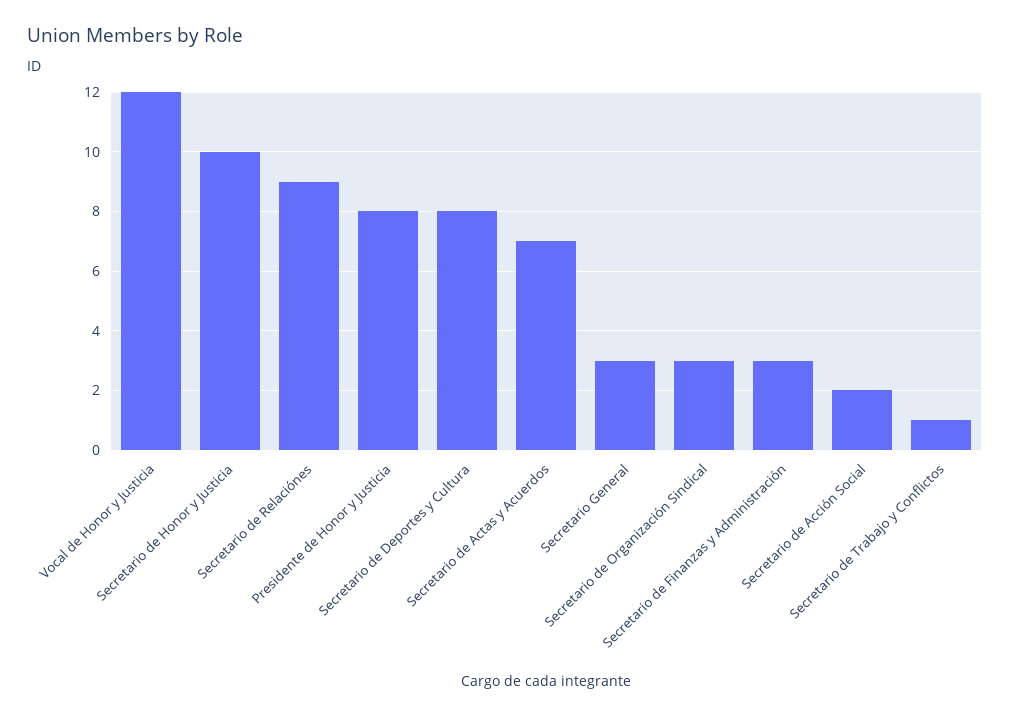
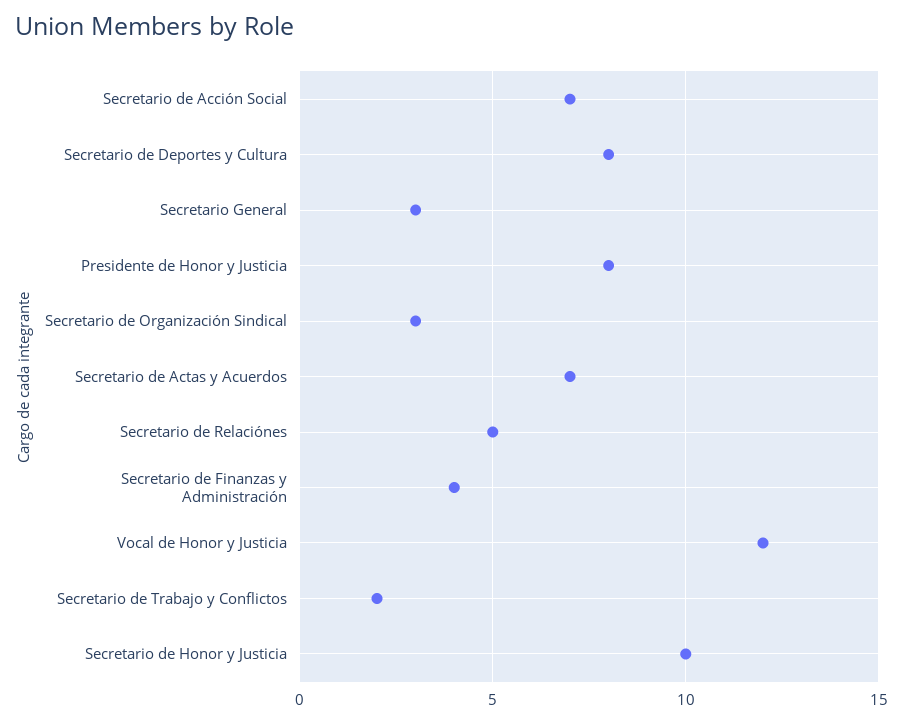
  {
    "Vocal de Honor y Justicia": 12,
    "Secretario de Honor y Justicia": 10,
-   "Secretario de Relaciónes": 9,
+   "Secretario de Relaciónes": 5,
    "Presidente de Honor y Justicia": 8,
    "Secretario de Deportes y Cultura": 8,
    "Secretario de Actas y Acuerdos": 7,
    "Secretario General": 3,
    "Secretario de Organización Sindical": 3,
-   "Secretario de Finanzas y Administración": 3,
+   "Secretario de Finanzas y Administración": 4,
-   "Secretario de Acción Social": 2,
+   "Secretario de Acción Social": 7,
-   "Secretario de Trabajo y Conflictos": 1
+   "Secretario de Trabajo y Conflictos": 2
  }

